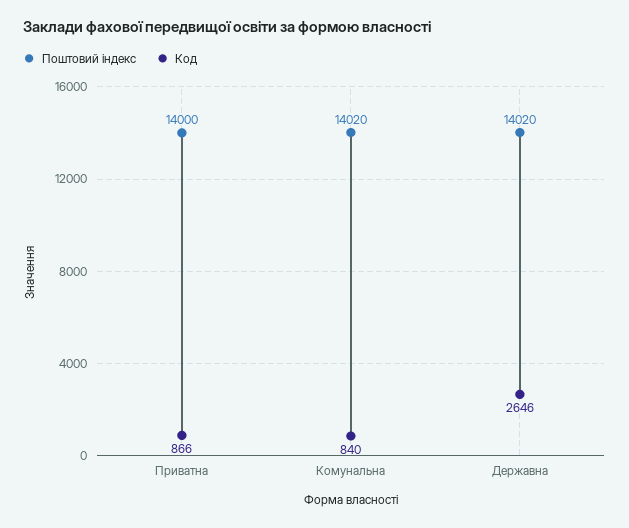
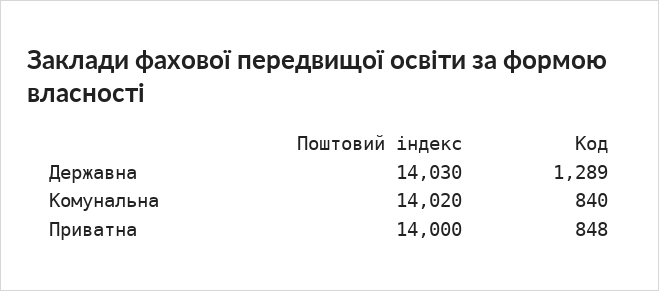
  {
    "Поштовий індекс": {
      "Приватна": 14000,
      "Комунальна": 14020,
-     "Державна": 14020
+     "Державна": 14030
    },
    "Код": {
-     "Приватна": 866,
+     "Приватна": 848,
      "Комунальна": 840,
-     "Державна": 2646
+     "Державна": 1289
    }
  }

